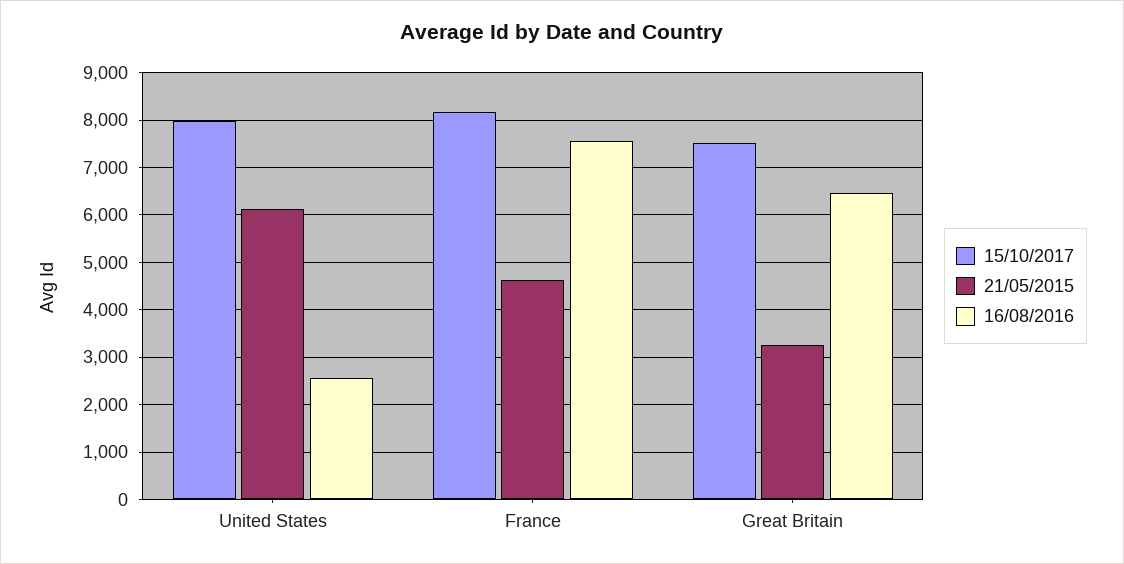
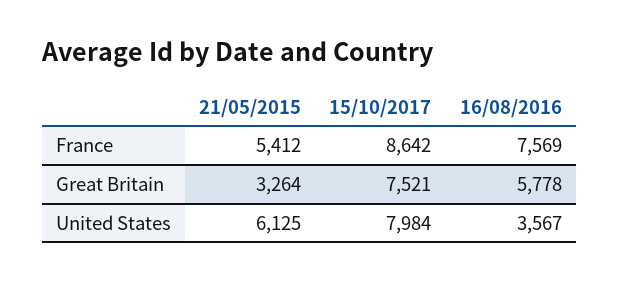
  {
    "15/10/2017": {
      "United States": 7984,
-     "France": 8200,
+     "France": 8642,
      "Great Britain": 7521
    },
    "21/05/2015": {
      "United States": 6125,
-     "France": 4600,
+     "France": 5412,
      "Great Britain": 3264
    },
    "16/08/2016": {
-     "United States": 2600,
+     "United States": 3567,
      "France": 7569,
-     "Great Britain": 6400
+     "Great Britain": 5778
    }
  }

